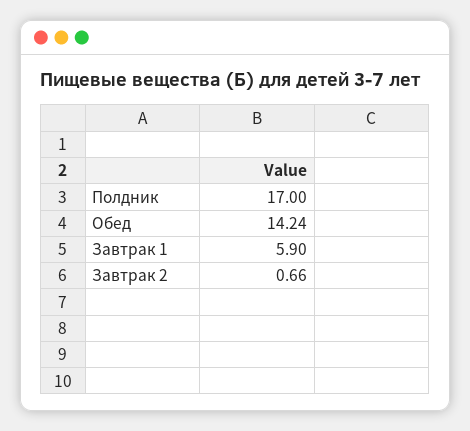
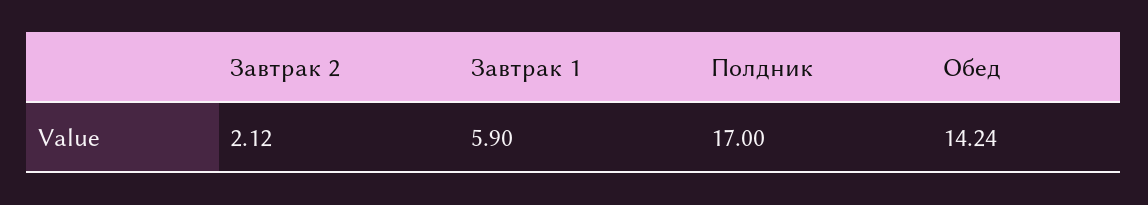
  {
    "Полдник": 17,
    "Обед": 14.24,
    "Завтрак 1": 5.9,
-   "Завтрак 2": 0.66
+   "Завтрак 2": 2.12
  }

